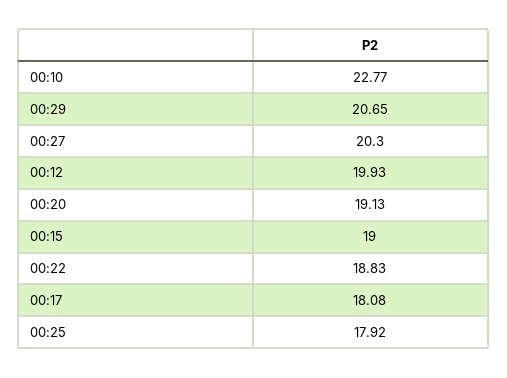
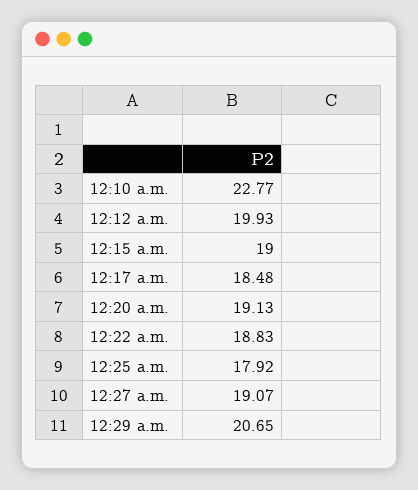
  {
    "00:10": 22.77,
    "00:29": 20.65,
-   "00:27": 20.3,
+   "00:27": 19.07,
    "00:12": 19.93,
    "00:20": 19.13,
    "00:15": 19,
    "00:22": 18.83,
-   "00:17": 18.08,
+   "00:17": 18.48,
    "00:25": 17.92
  }

